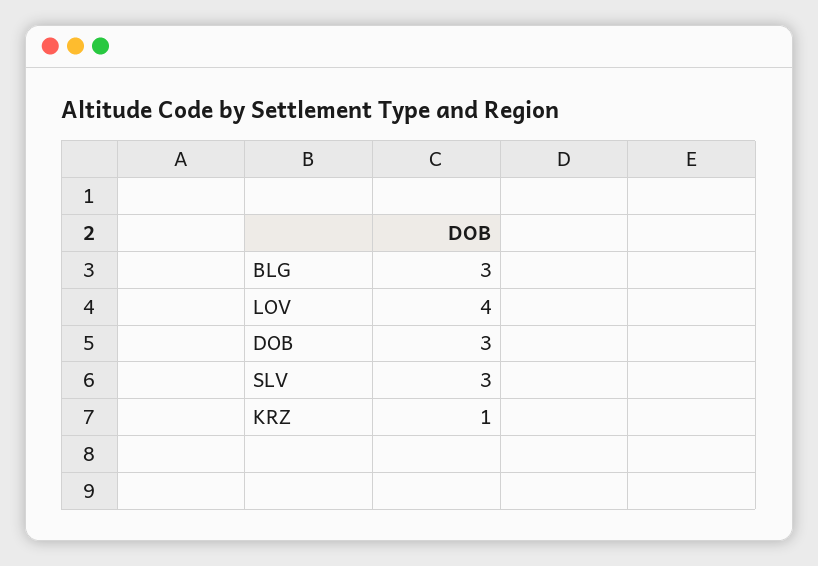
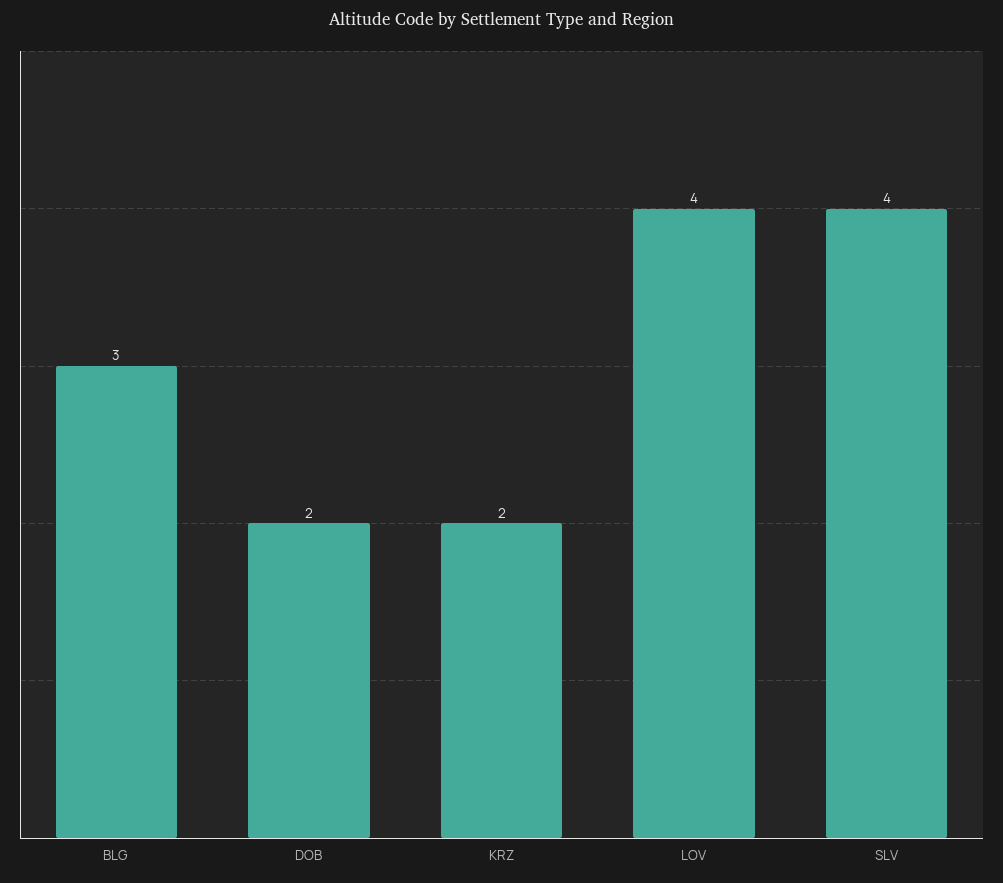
  {
    "BLG": 3,
    "LOV": 4,
-   "DOB": 3,
+   "DOB": 2,
-   "SLV": 3,
+   "SLV": 4,
-   "KRZ": 1
+   "KRZ": 2
  }

